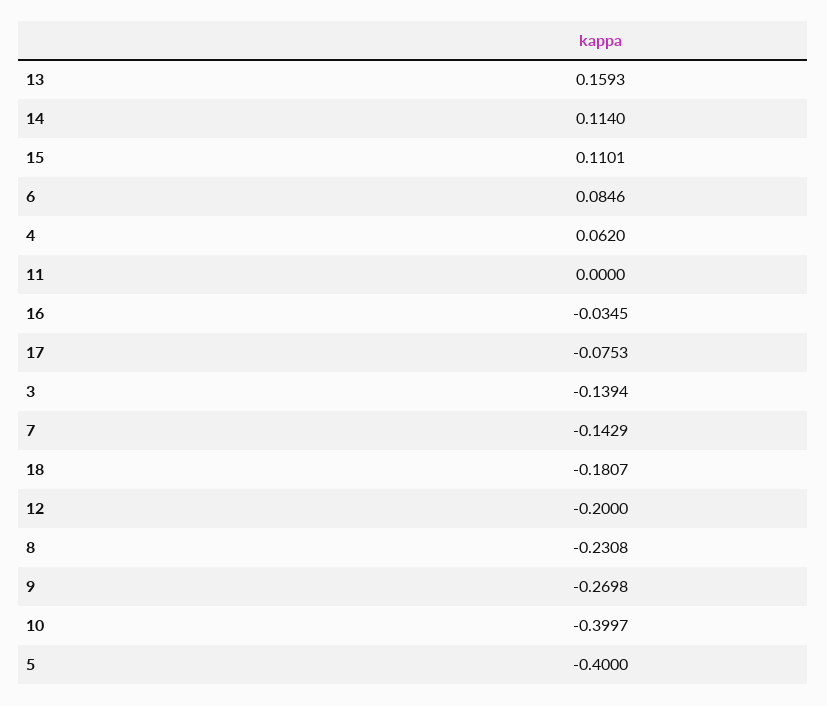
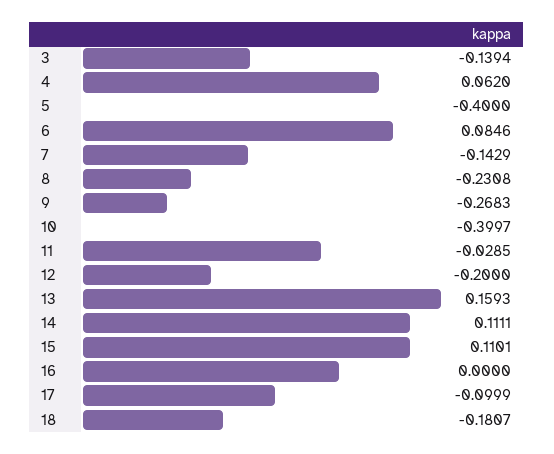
  {
    "13": 0.1593,
-   "14": 0.114,
+   "14": 0.1111,
    "15": 0.1101,
    "6": 0.0846,
    "4": 0.062,
-   "11": 0,
+   "11": -0.0285,
-   "16": -0.0345,
+   "16": 0,
-   "17": -0.0753,
+   "17": -0.0999,
    "3": -0.1394,
    "7": -0.1429,
    "18": -0.1807,
    "12": -0.2,
    "8": -0.2308,
-   "9": -0.2698,
+   "9": -0.2683,
    "10": -0.3997,
    "5": -0.4
  }

